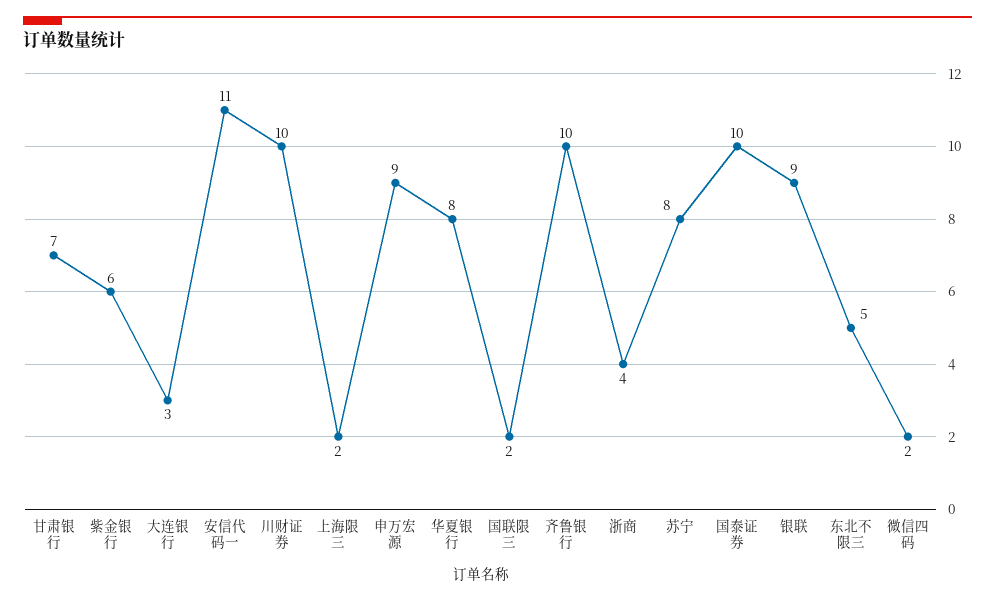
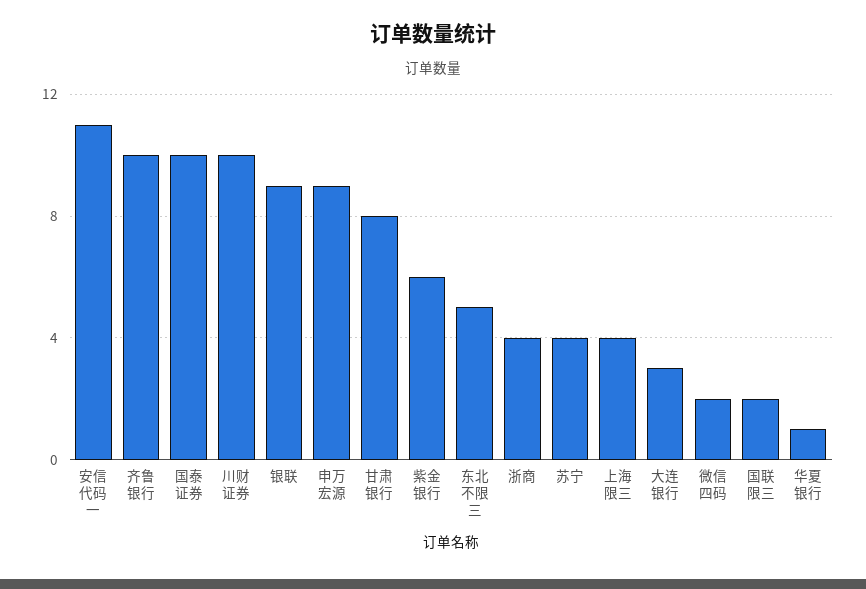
  {
-   "甘肃银行": 7,
+   "甘肃银行": 8,
    "紫金银行": 6,
    "大连银行": 3,
    "安信代码一": 11,
    "川财证券": 10,
-   "上海限三": 2,
+   "上海限三": 4,
    "申万宏源": 9,
-   "华夏银行": 8,
+   "华夏银行": 1,
    "国联限三": 2,
    "齐鲁银行": 10,
    "浙商": 4,
-   "苏宁": 8,
+   "苏宁": 4,
    "国泰证券": 10,
    "银联": 9,
    "东北不限三": 5,
    "微信四码": 2
  }

